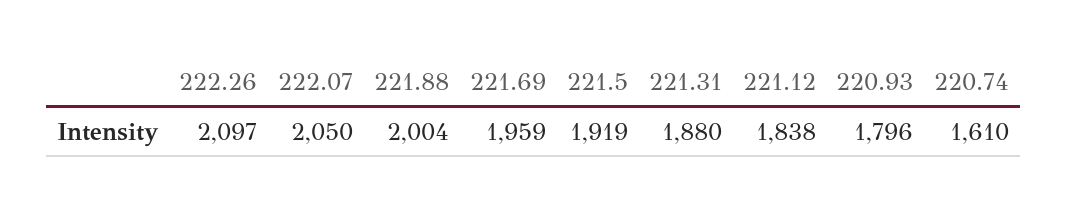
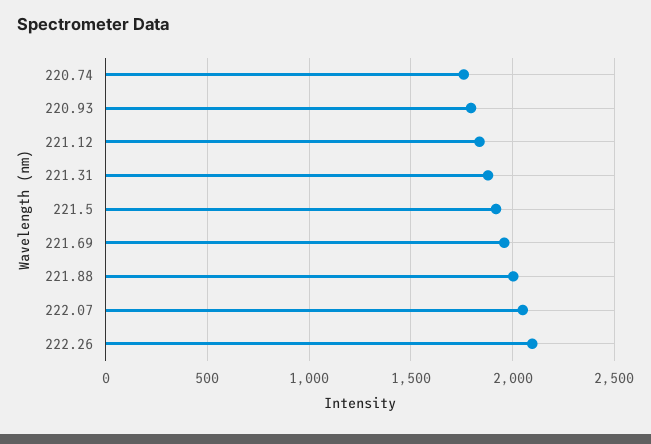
  {
    "222.26": 2097,
    "222.07": 2050,
    "221.88": 2004,
    "221.69": 1959,
    "221.5": 1919,
    "221.31": 1880,
    "221.12": 1838,
    "220.93": 1796,
-   "220.74": 1610
+   "220.74": 1750
  }

